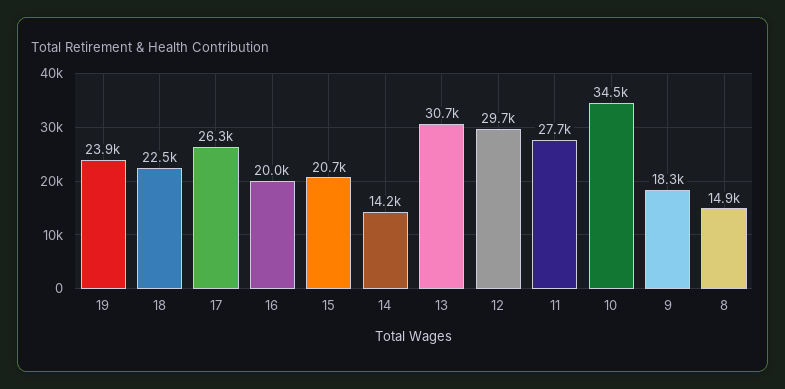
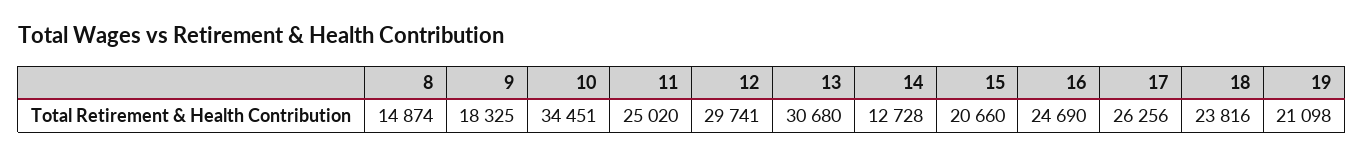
  {
-   "19": 23900,
+   "19": 21098,
-   "18": 22500,
+   "18": 23816,
    "17": 26256,
-   "16": 20000,
+   "16": 24690,
    "15": 20660,
-   "14": 14200,
+   "14": 12728,
    "13": 30680,
    "12": 29741,
-   "11": 27700,
+   "11": 25020,
    "10": 34451,
    "9": 18325,
    "8": 14874
  }

